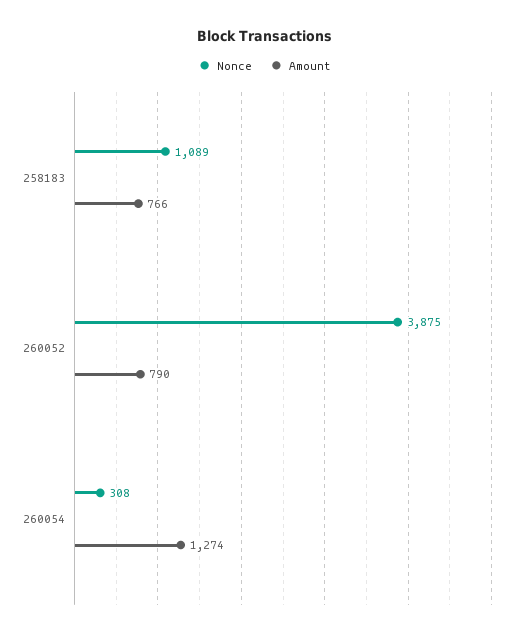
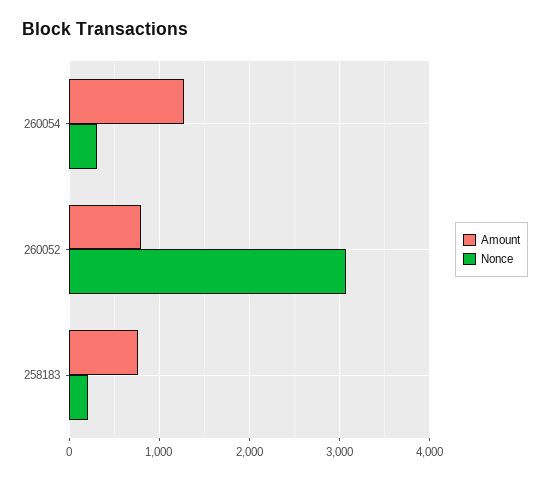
  {
    "Nonce": {
-     "258183": 1089,
+     "258183": 200,
-     "260052": 3875,
+     "260052": 3100,
      "260054": 308
    },
    "Amount": {
      "258183": 766,
      "260052": 790,
      "260054": 1274
    }
  }

